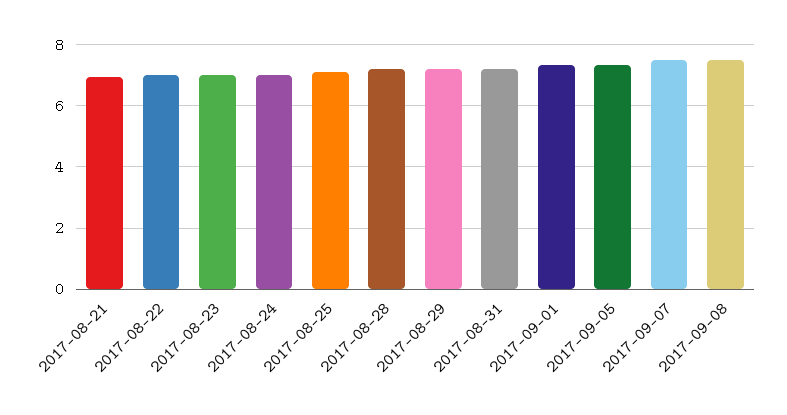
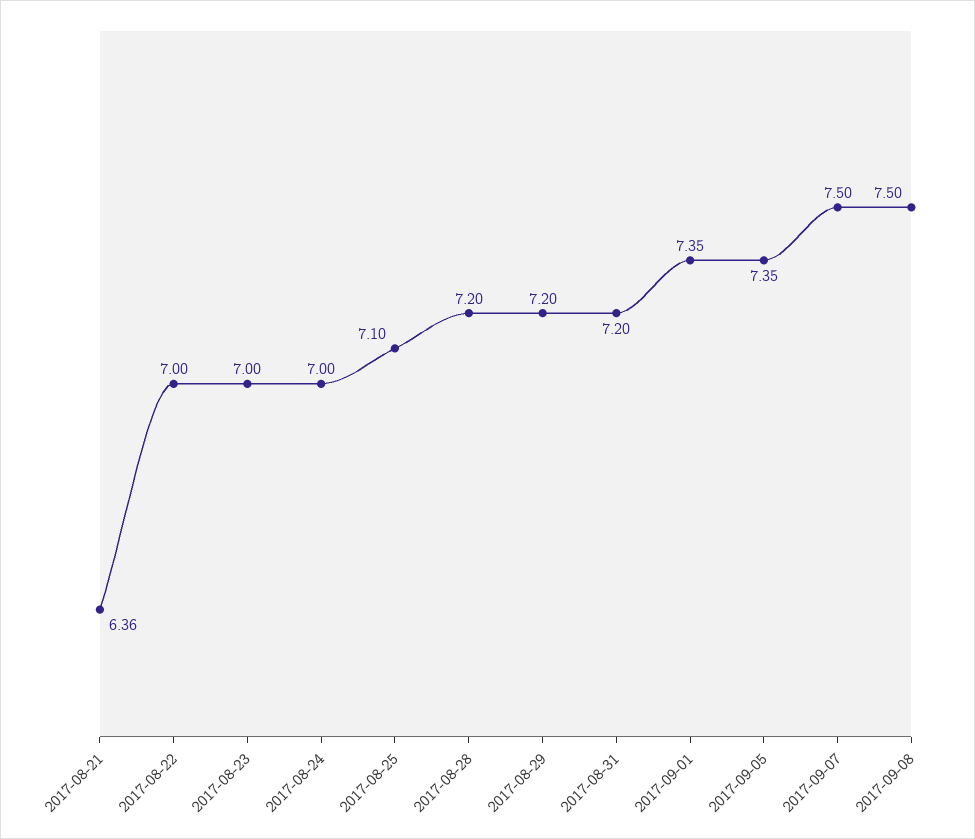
  {
-   "2017-08-21": 7,
+   "2017-08-21": 6.36,
    "2017-08-22": 7,
    "2017-08-23": 7,
    "2017-08-24": 7,
    "2017-08-25": 7.1,
    "2017-08-28": 7.2,
    "2017-08-29": 7.2,
    "2017-08-31": 7.2,
    "2017-09-01": 7.35,
    "2017-09-05": 7.35,
    "2017-09-07": 7.5,
    "2017-09-08": 7.5
  }

